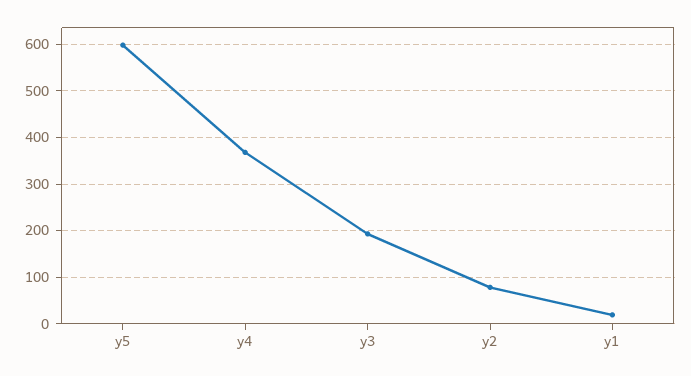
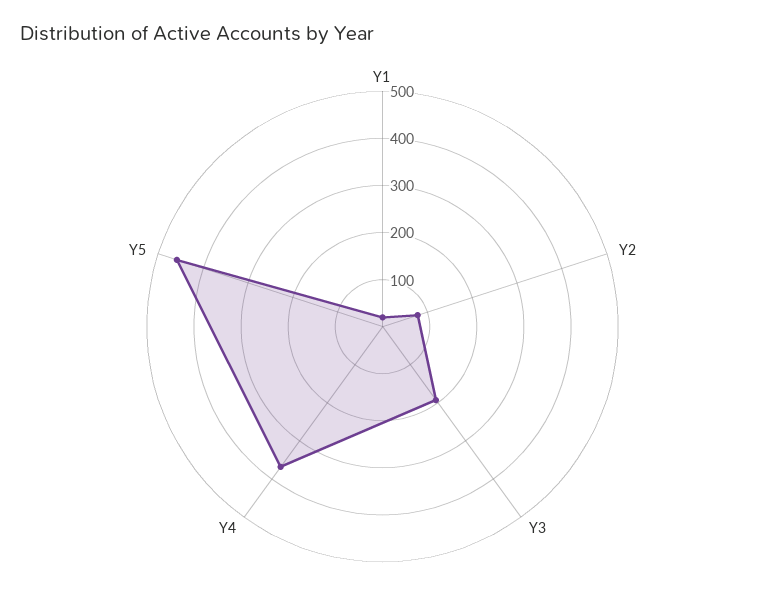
  {
-   "y5": 600,
+   "y5": 460,
    "y4": 360,
    "y3": 200,
    "y2": 80,
    "y1": 20
  }

